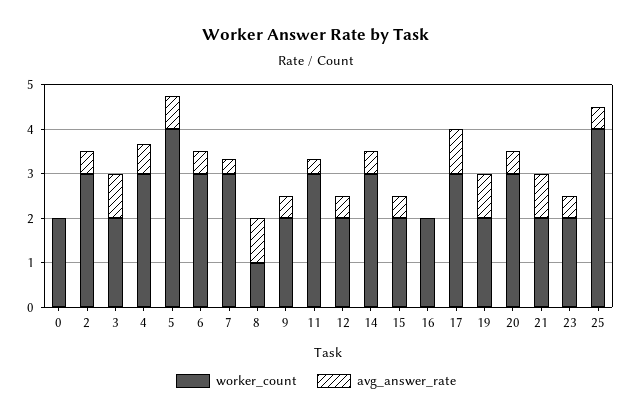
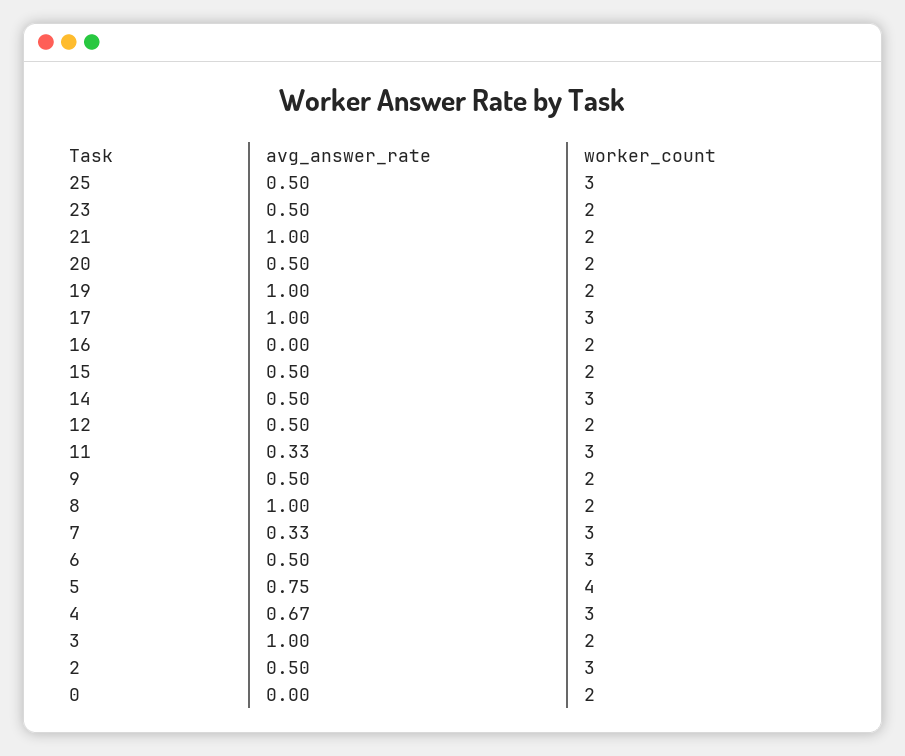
  {
    "worker_count": {
      "0": 2,
      "2": 3,
      "3": 2,
      "4": 3,
      "5": 4,
      "6": 3,
      "7": 3,
-     "8": 1,
+     "8": 2,
      "9": 2,
      "11": 3,
      "12": 2,
      "14": 3,
      "15": 2,
      "16": 2,
      "17": 3,
      "19": 2,
-     "20": 3,
+     "20": 2,
      "21": 2,
      "23": 2,
-     "25": 4
+     "25": 3
    },
    "avg_answer_rate": {
      "0": 0,
      "2": 0.5,
      "3": 1,
      "4": 0.67,
      "5": 0.75,
      "6": 0.5,
      "7": 0.33,
      "8": 1,
      "9": 0.5,
      "11": 0.33,
      "12": 0.5,
      "14": 0.5,
      "15": 0.5,
      "16": 0,
      "17": 1,
      "19": 1,
      "20": 0.5,
      "21": 1,
      "23": 0.5,
      "25": 0.5
    }
  }

